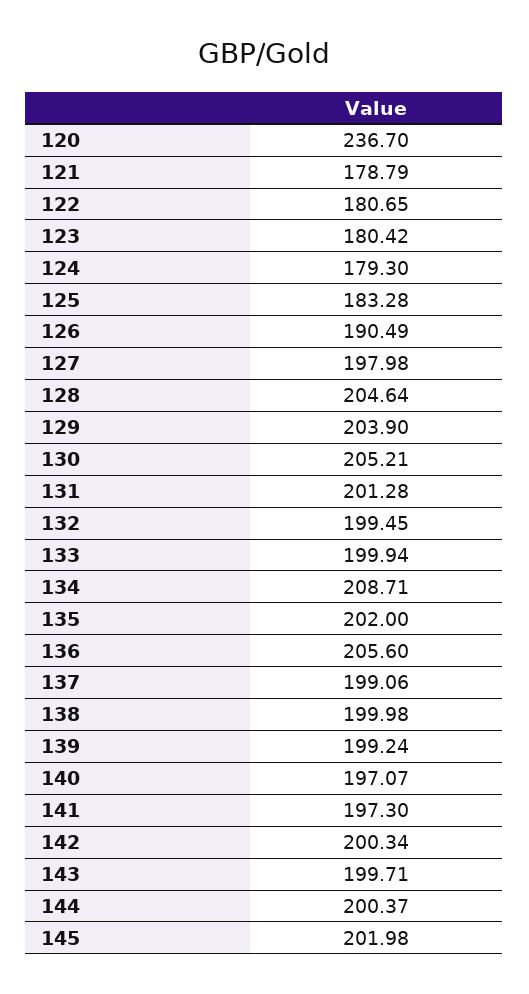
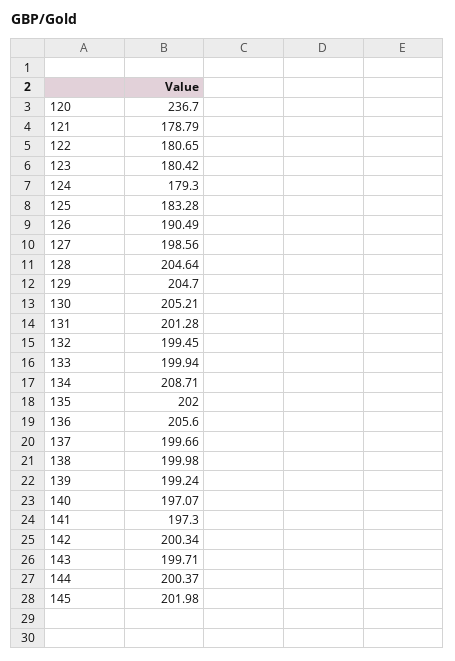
  {
    "120": 236.7,
    "121": 178.79,
    "122": 180.65,
    "123": 180.42,
    "124": 179.3,
    "125": 183.28,
    "126": 190.49,
-   "127": 197.98,
+   "127": 198.56,
    "128": 204.64,
-   "129": 203.9,
+   "129": 204.7,
    "130": 205.21,
    "131": 201.28,
    "132": 199.45,
    "133": 199.94,
    "134": 208.71,
    "135": 202,
    "136": 205.6,
-   "137": 199.06,
+   "137": 199.66,
    "138": 199.98,
    "139": 199.24,
    "140": 197.07,
    "141": 197.3,
    "142": 200.34,
    "143": 199.71,
    "144": 200.37,
    "145": 201.98
  }

